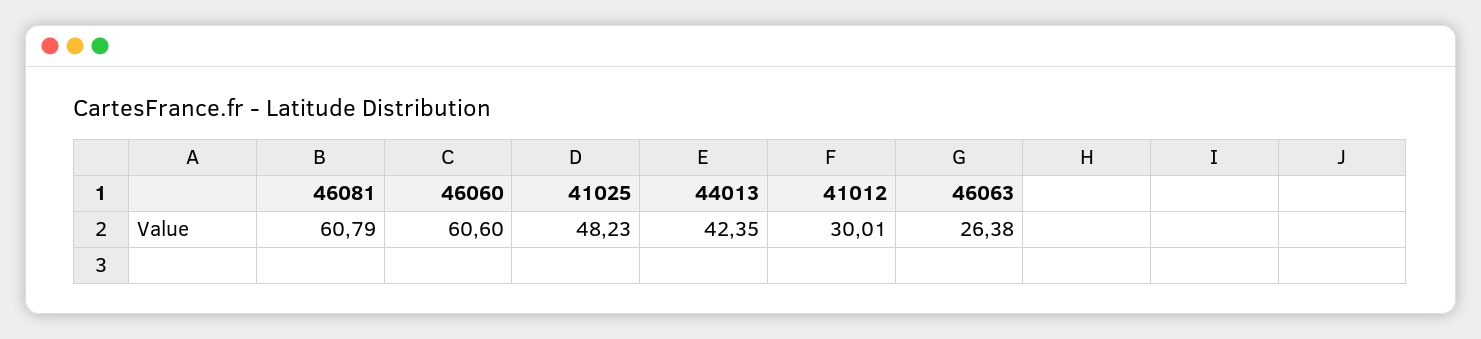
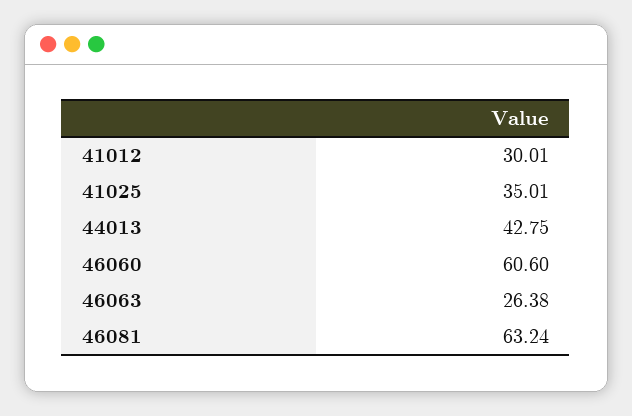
  {
-   "46081": 60.79,
+   "46081": 63.24,
    "46060": 60.6,
-   "41025": 48.23,
+   "41025": 35.01,
-   "44013": 42.35,
+   "44013": 42.75,
    "41012": 30.01,
    "46063": 26.38
  }

